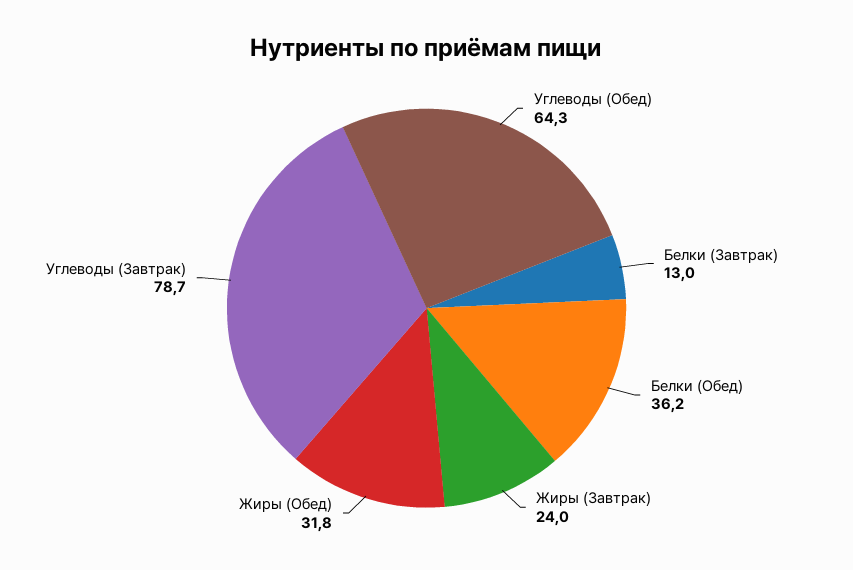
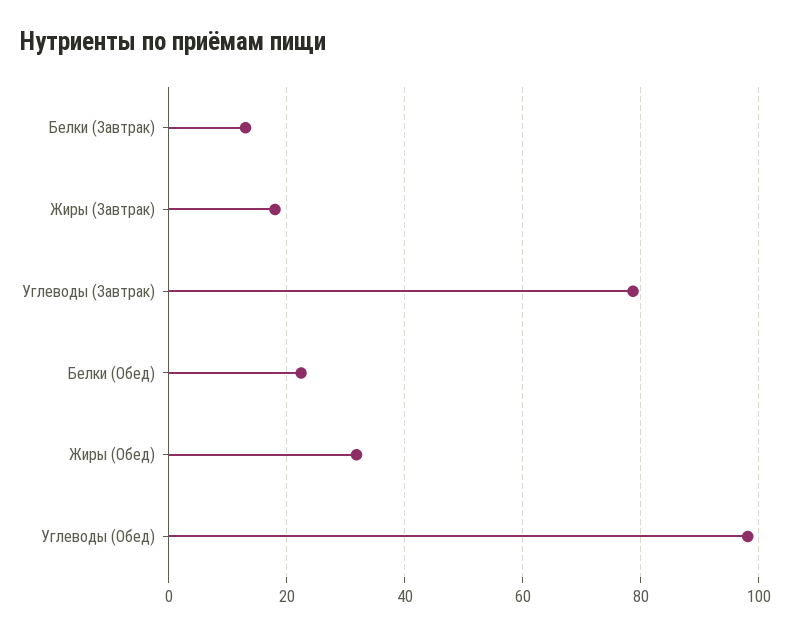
  {
-   "Углеводы (Обед)": 64.3,
+   "Углеводы (Обед)": 98,
    "Белки (Завтрак)": 13,
-   "Белки (Обед)": 36.2,
+   "Белки (Обед)": 22,
-   "Жиры (Завтрак)": 24,
+   "Жиры (Завтрак)": 18,
    "Жиры (Обед)": 31.8,
    "Углеводы (Завтрак)": 78.7
  }

